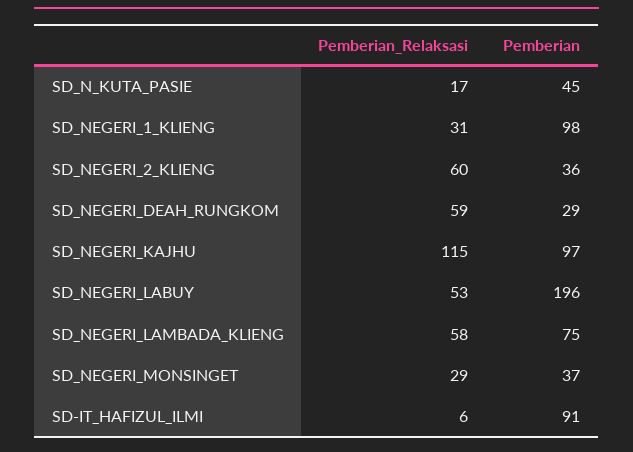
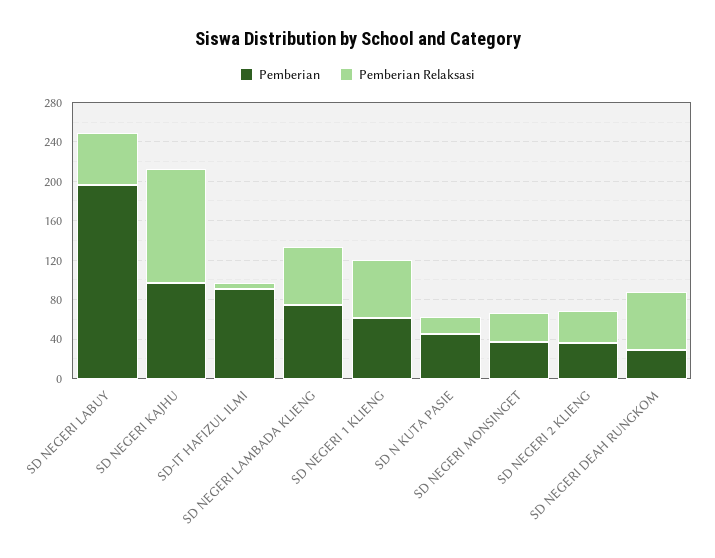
  {
    "Pemberian_Relaksasi": {
      "SD_N_KUTA_PASIE": 17,
-     "SD_NEGERI_1_KLIENG": 31,
+     "SD_NEGERI_1_KLIENG": 60,
-     "SD_NEGERI_2_KLIENG": 60,
+     "SD_NEGERI_2_KLIENG": 30,
      "SD_NEGERI_DEAH_RUNGKOM": 59,
      "SD_NEGERI_KAJHU": 115,
      "SD_NEGERI_LABUY": 53,
      "SD_NEGERI_LAMBADA_KLIENG": 58,
      "SD_NEGERI_MONSINGET": 29,
      "SD-IT_HAFIZUL_ILMI": 6
    },
    "Pemberian": {
      "SD_N_KUTA_PASIE": 45,
-     "SD_NEGERI_1_KLIENG": 98,
+     "SD_NEGERI_1_KLIENG": 60,
      "SD_NEGERI_2_KLIENG": 36,
      "SD_NEGERI_DEAH_RUNGKOM": 29,
      "SD_NEGERI_KAJHU": 97,
      "SD_NEGERI_LABUY": 196,
      "SD_NEGERI_LAMBADA_KLIENG": 75,
      "SD_NEGERI_MONSINGET": 37,
      "SD-IT_HAFIZUL_ILMI": 91
    }
  }

